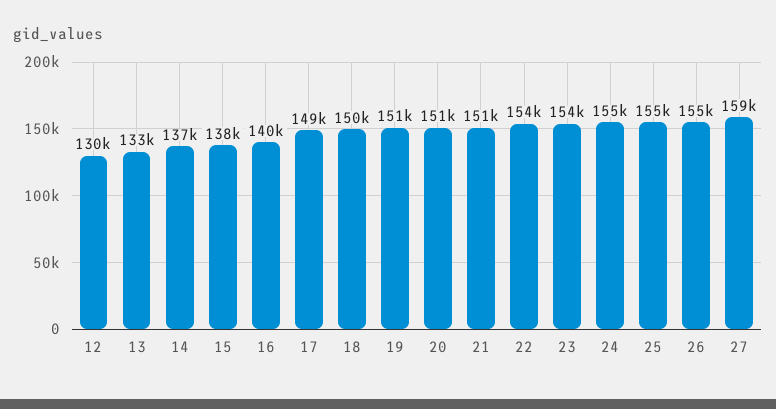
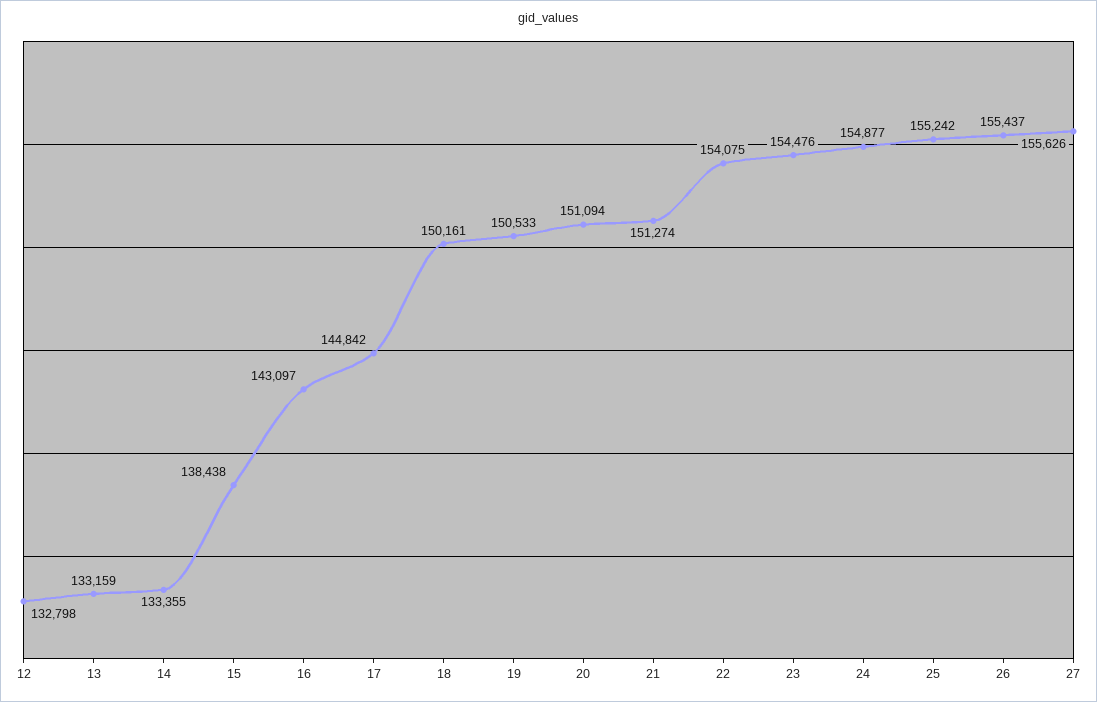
  {
-   "12": 130000,
+   "12": 132798,
    "13": 133159,
-   "14": 137000,
+   "14": 133355,
    "15": 138438,
-   "16": 140000,
+   "16": 143097,
-   "17": 149000,
+   "17": 144842,
    "18": 150161,
    "19": 150533,
    "20": 151094,
    "21": 151274,
    "22": 154075,
    "23": 154476,
    "24": 154877,
    "25": 155242,
    "26": 155437,
-   "27": 159000
+   "27": 155626
  }

